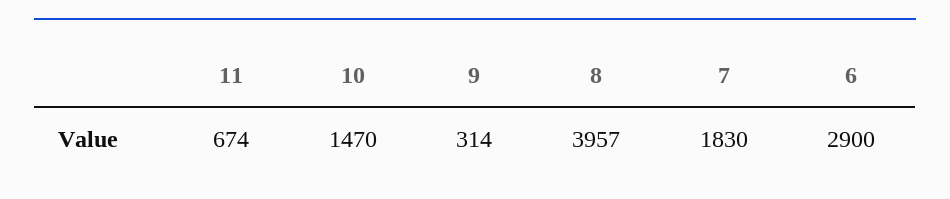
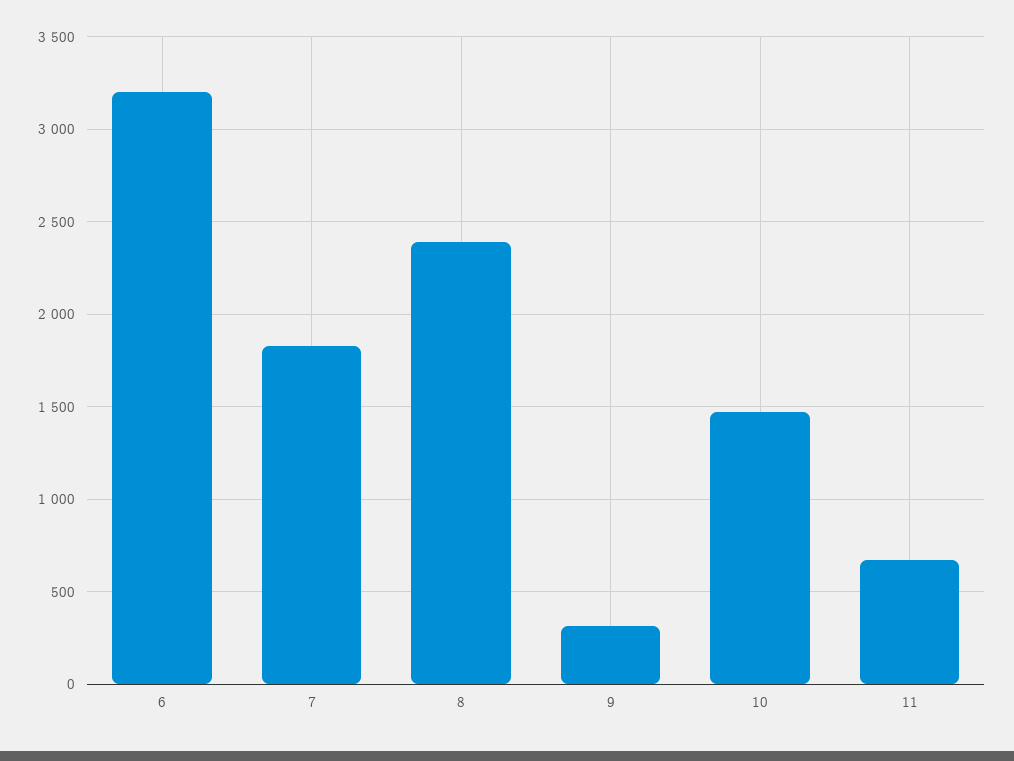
  {
    "11": 674,
    "10": 1470,
    "9": 314,
-   "8": 3957,
+   "8": 2400,
    "7": 1830,
-   "6": 2900
+   "6": 3200
  }

